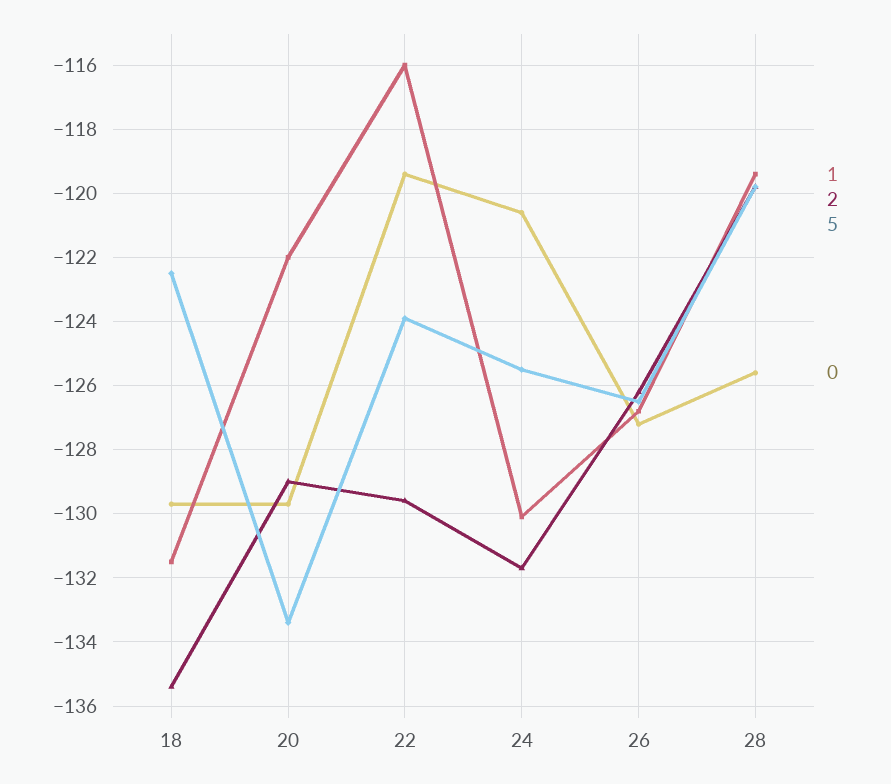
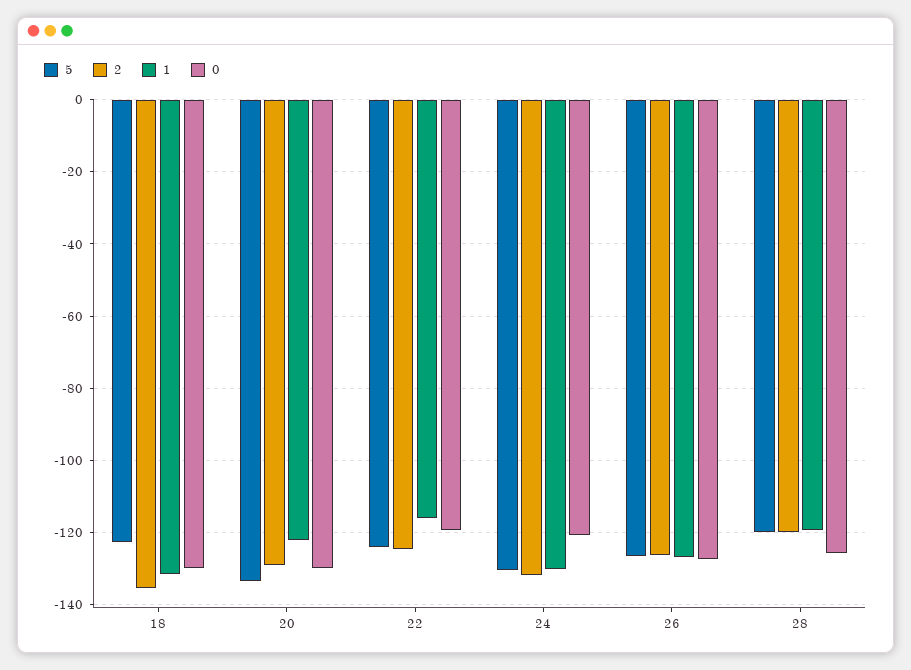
  {
    "1": {
      "18": -131.5,
      "20": -122,
      "22": -116,
      "24": -130,
      "26": -127,
      "28": -119.5
    },
    "2": {
      "18": -135.5,
      "20": -129,
-     "22": -129.5,
+     "22": -124,
      "24": -131.5,
      "26": -126,
      "28": -120
    },
    "5": {
      "18": -122.5,
      "20": -133.5,
      "22": -124,
-     "24": -125.5,
+     "24": -130,
      "26": -126.5,
      "28": -120
    },
    "0": {
      "18": -129.5,
      "20": -129.5,
      "22": -119.5,
      "24": -120.5,
      "26": -127,
      "28": -125.5
    }
  }

